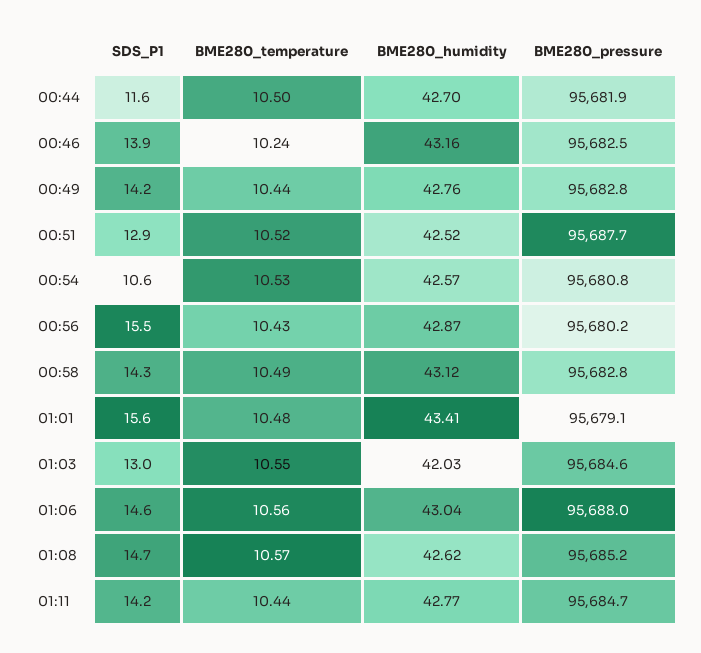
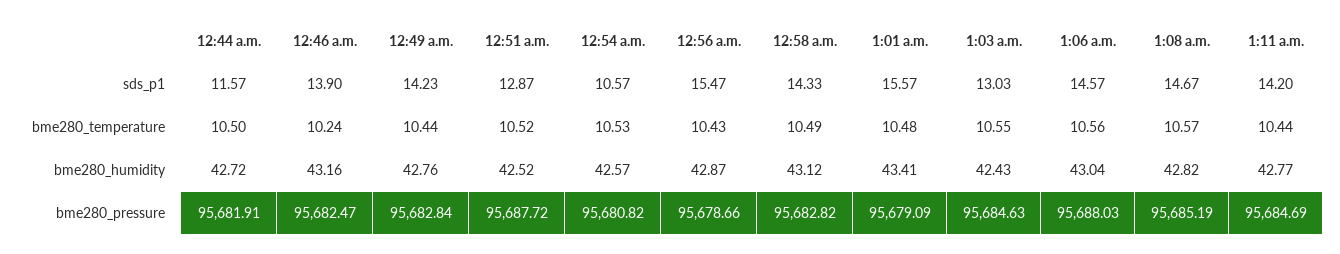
  {
    "SDS_P1": {
      "00:44": 11.57,
      "00:46": 13.9,
      "00:49": 14.23,
      "00:51": 12.87,
      "00:54": 10.57,
      "00:56": 15.47,
      "00:58": 14.33,
      "01:01": 15.57,
      "01:03": 13.03,
      "01:06": 14.57,
      "01:08": 14.67,
      "01:11": 14.2
    },
    "BME280_temperature": {
      "00:44": 10.5,
      "00:46": 10.24,
      "00:49": 10.44,
      "00:51": 10.52,
      "00:54": 10.53,
      "00:56": 10.43,
      "00:58": 10.49,
      "01:01": 10.48,
      "01:03": 10.55,
      "01:06": 10.56,
      "01:08": 10.57,
      "01:11": 10.44
    },
    "BME280_humidity": {
-     "00:44": 42.7,
+     "00:44": 42.72,
      "00:46": 43.16,
      "00:49": 42.76,
      "00:51": 42.52,
      "00:54": 42.57,
      "00:56": 42.87,
      "00:58": 43.12,
      "01:01": 43.41,
-     "01:03": 42.03,
+     "01:03": 42.43,
      "01:06": 43.04,
-     "01:08": 42.62,
+     "01:08": 42.82,
      "01:11": 42.77
    },
    "BME280_pressure": {
      "00:44": 95681.91,
      "00:46": 95682.47,
      "00:49": 95682.84,
      "00:51": 95687.72,
      "00:54": 95680.82,
-     "00:56": 95680.2,
+     "00:56": 95678.66,
      "00:58": 95682.82,
      "01:01": 95679.09,
      "01:03": 95684.63,
      "01:06": 95688.03,
      "01:08": 95685.19,
      "01:11": 95684.69
    }
  }

